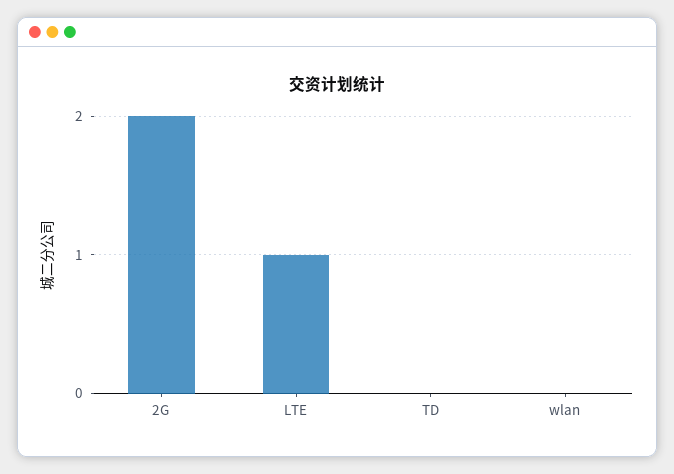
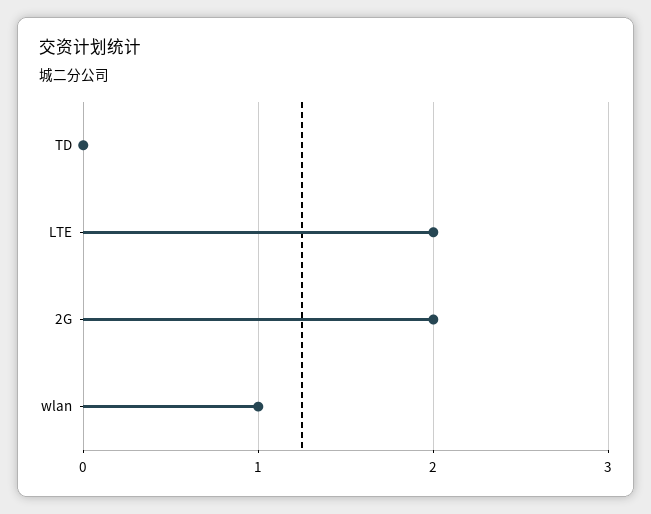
  {
    "2G": 2,
-   "LTE": 1,
+   "LTE": 2,
    "TD": 0,
-   "wlan": 0
+   "wlan": 1
  }

